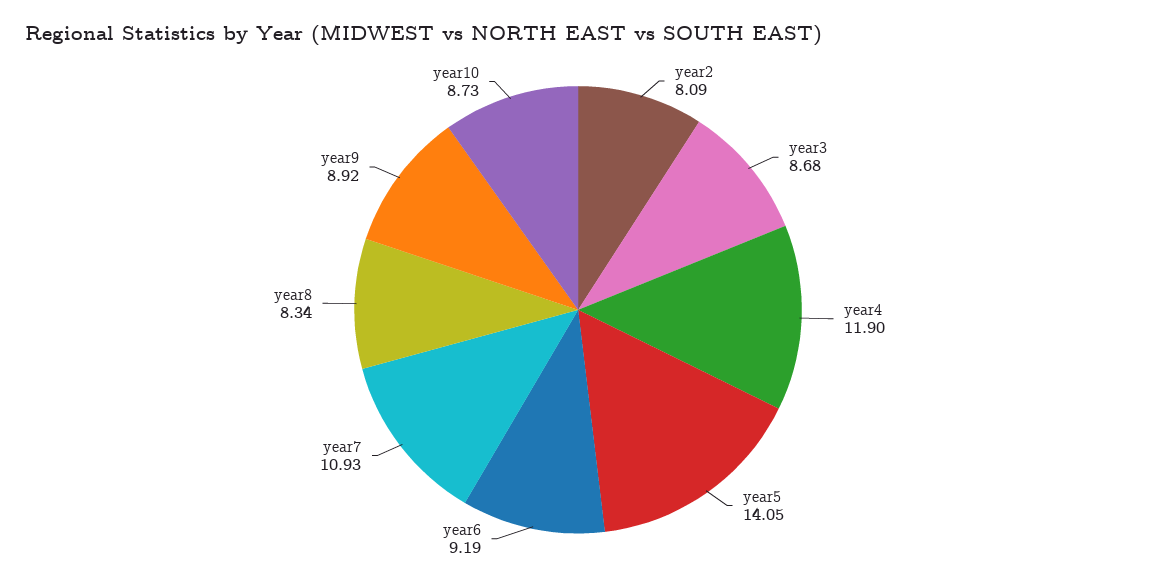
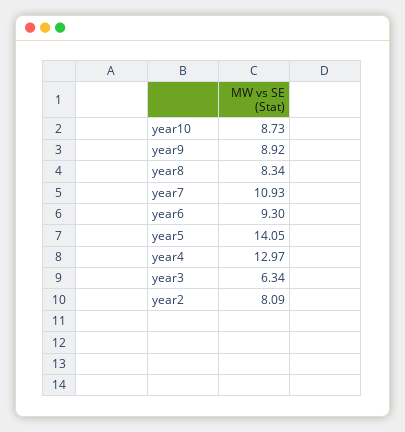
  {
    "year2": 8.09,
-   "year3": 8.68,
+   "year3": 6.34,
-   "year4": 11.9,
+   "year4": 12.97,
    "year5": 14.05,
-   "year6": 9.19,
+   "year6": 9.3,
    "year7": 10.93,
    "year8": 8.34,
    "year9": 8.92,
    "year10": 8.73
  }

